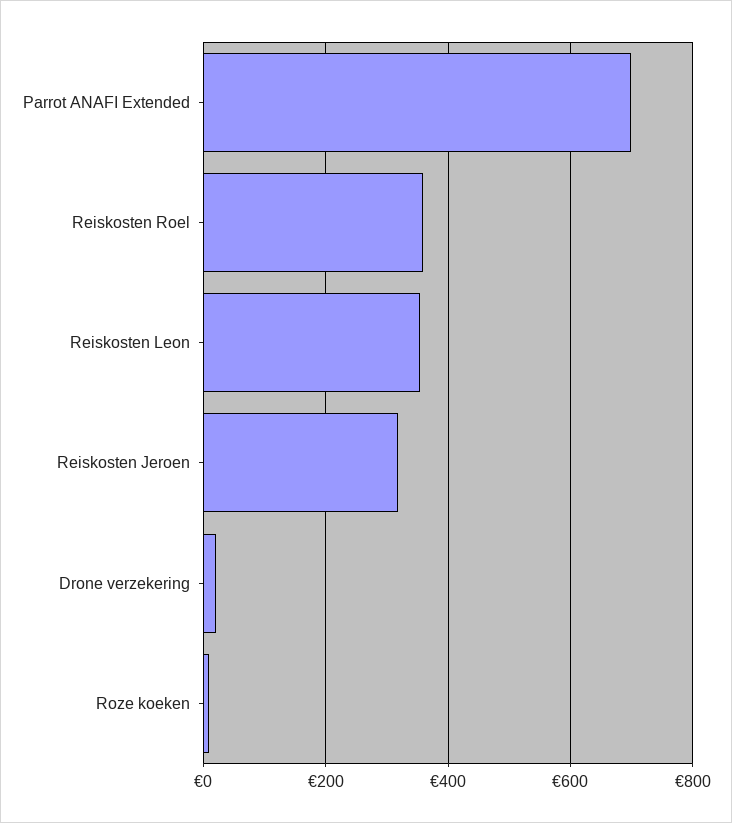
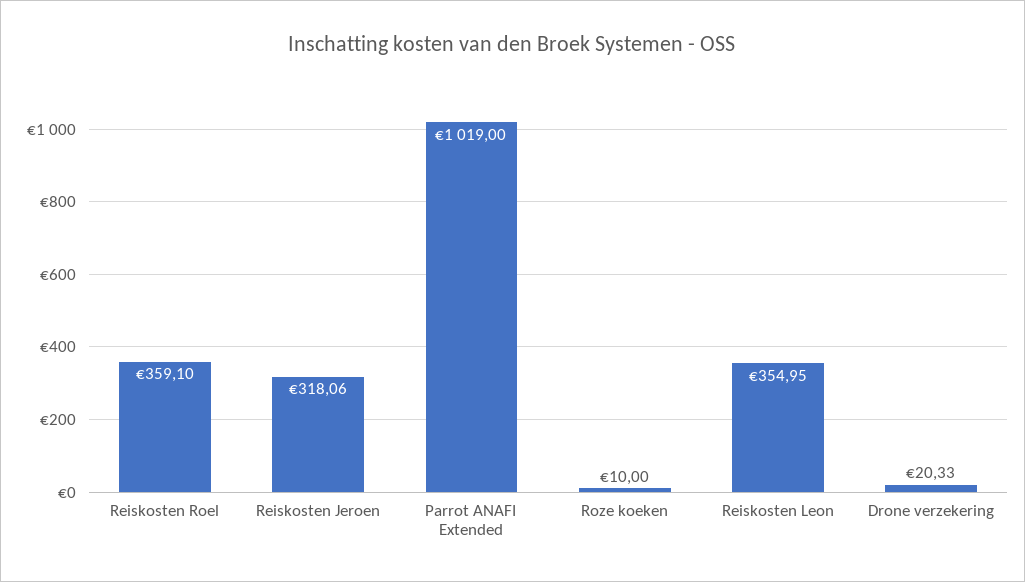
  {
-   "Parrot ANAFI Extended": 700,
+   "Parrot ANAFI Extended": 1019,
    "Reiskosten Roel": 359.1,
    "Reiskosten Leon": 354.95,
    "Reiskosten Jeroen": 318.06,
    "Drone verzekering": 20.33,
    "Roze koeken": 10
  }

